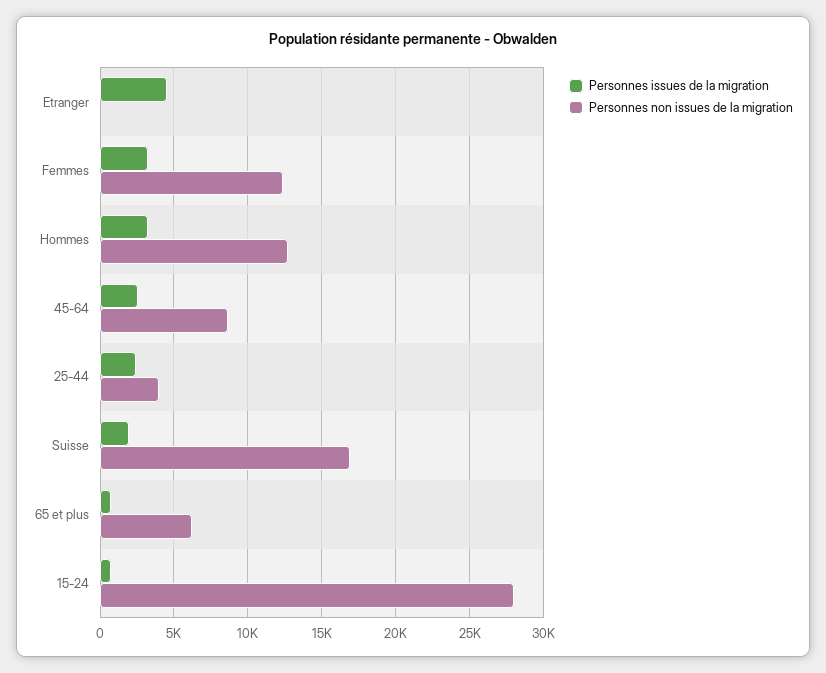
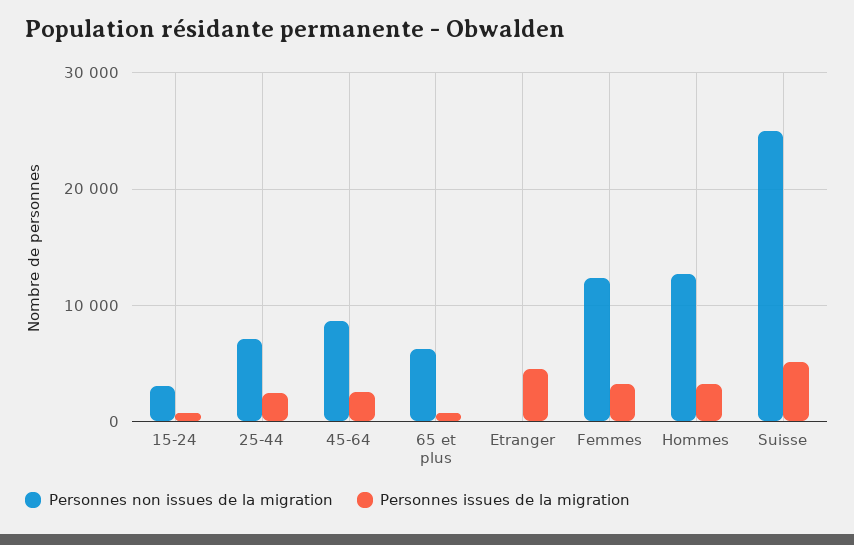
  {
    "Personnes issues de la migration": {
      "Etranger": 4500,
      "Femmes": 3000,
      "Hommes": 3000,
      "45-64": 2500,
      "25-44": 2500,
-     "Suisse": 2000,
+     "Suisse": 5000,
      "65 et plus": 500,
      "15-24": 500
    },
    "Personnes non issues de la migration": {
      "Etranger": 0,
      "Femmes": 12500,
      "Hommes": 12500,
      "45-64": 8500,
-     "25-44": 4000,
+     "25-44": 7000,
-     "Suisse": 17000,
+     "Suisse": 25000,
      "65 et plus": 6000,
-     "15-24": 28000
+     "15-24": 3000
    }
  }

